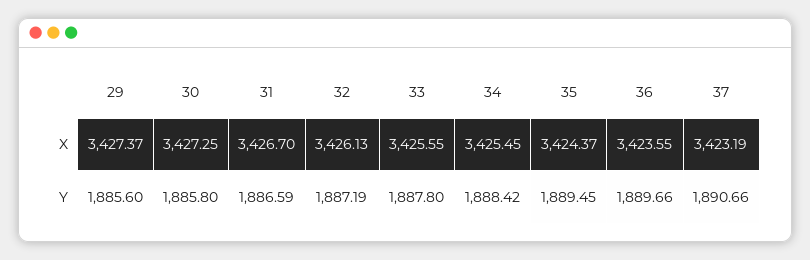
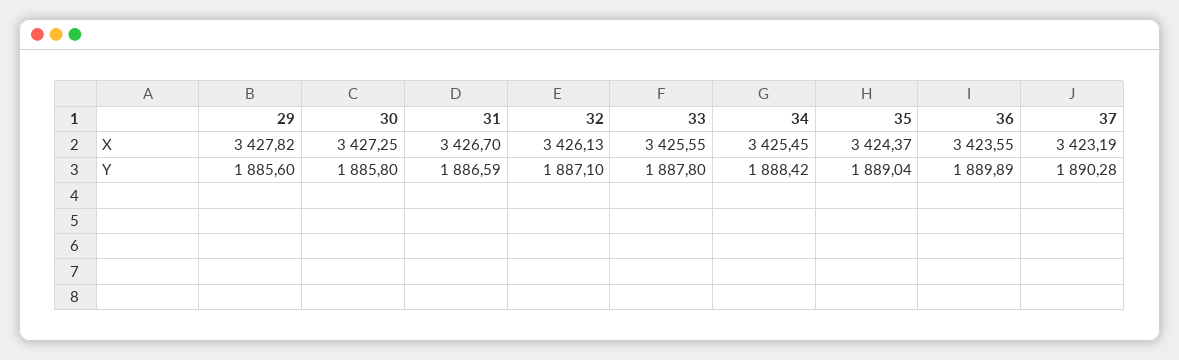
  {
    "29": {
-     "X": 3427.37,
+     "X": 3427.82,
      "Y": 1885.6
    },
    "30": {
      "X": 3427.25,
      "Y": 1885.8
    },
    "31": {
      "X": 3426.7,
      "Y": 1886.59
    },
    "32": {
      "X": 3426.13,
-     "Y": 1887.19
+     "Y": 1887.1
    },
    "33": {
      "X": 3425.55,
      "Y": 1887.8
    },
    "34": {
      "X": 3425.45,
      "Y": 1888.42
    },
    "35": {
      "X": 3424.37,
-     "Y": 1889.45
+     "Y": 1889.04
    },
    "36": {
      "X": 3423.55,
-     "Y": 1889.66
+     "Y": 1889.89
    },
    "37": {
      "X": 3423.19,
-     "Y": 1890.66
+     "Y": 1890.28
    }
  }

